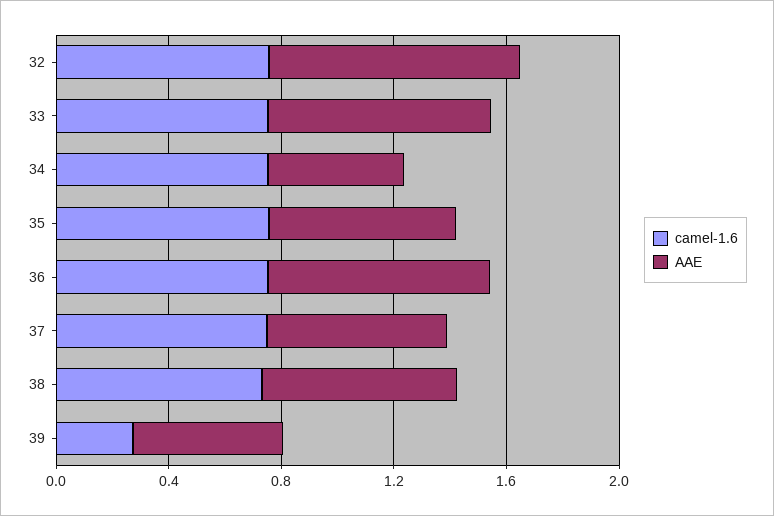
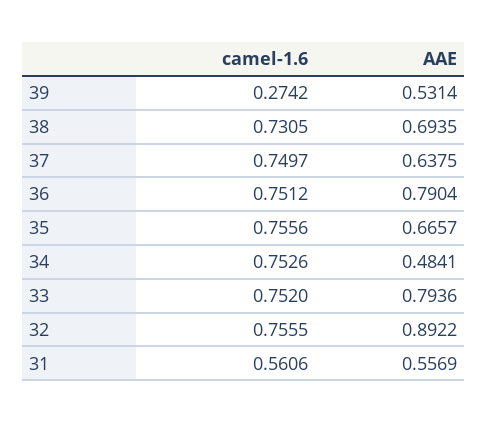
  {
    "camel-1.6": {
      "32": 0.7555,
      "33": 0.752,
      "34": 0.7526,
      "35": 0.7556,
      "36": 0.7512,
      "37": 0.7497,
      "38": 0.7305,
-     "39": 0.2742
+     "39": 0.2742,
+     "31": 0.5606
    },
    "AAE": {
      "32": 0.8922,
      "33": 0.7936,
      "34": 0.4841,
      "35": 0.6657,
      "36": 0.7904,
      "37": 0.6375,
      "38": 0.6935,
-     "39": 0.5314
+     "39": 0.5314,
+     "31": 0.5569
    }
  }

